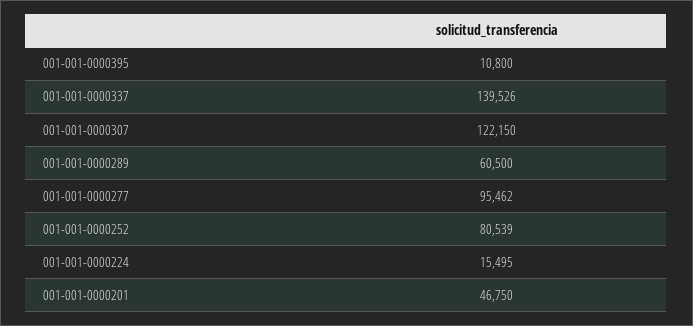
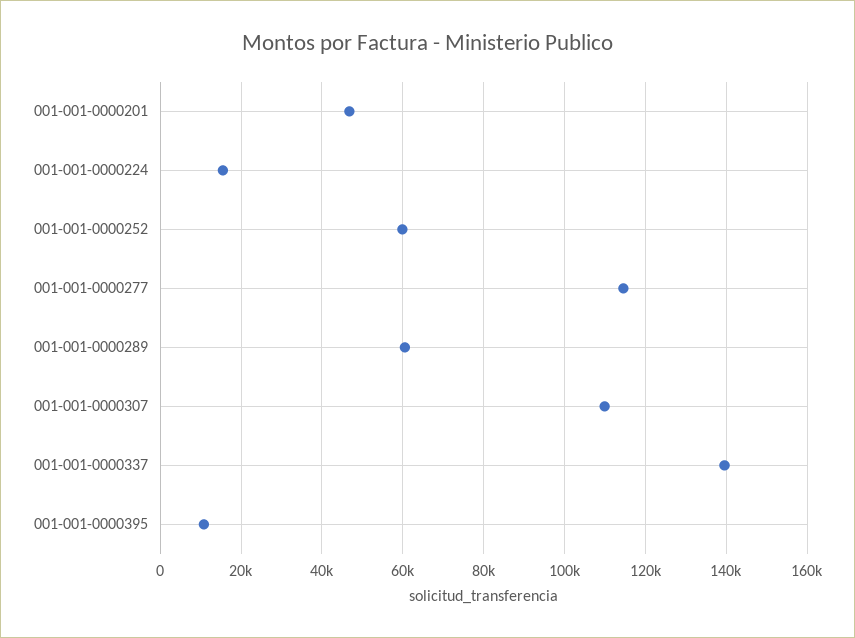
  {
    "001-001-0000395": 10800,
    "001-001-0000337": 139526,
-   "001-001-0000307": 122150,
+   "001-001-0000307": 110000,
    "001-001-0000289": 60500,
-   "001-001-0000277": 95462,
+   "001-001-0000277": 114000,
-   "001-001-0000252": 80539,
+   "001-001-0000252": 60000,
    "001-001-0000224": 15495,
    "001-001-0000201": 46750
  }

